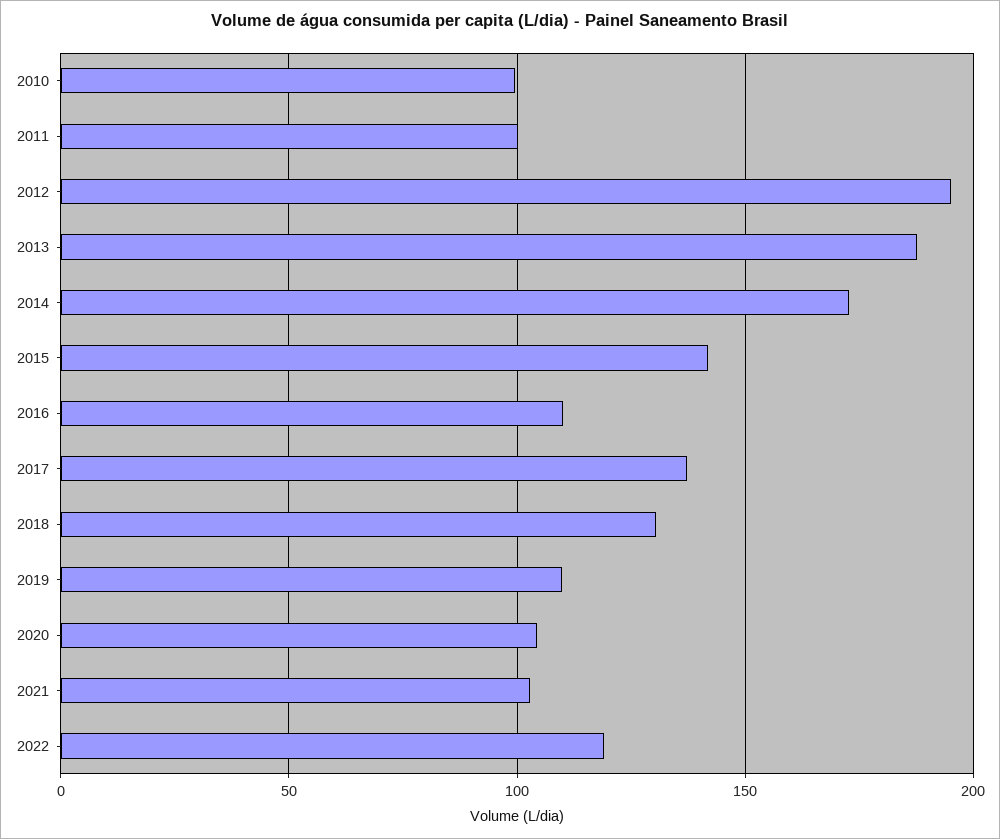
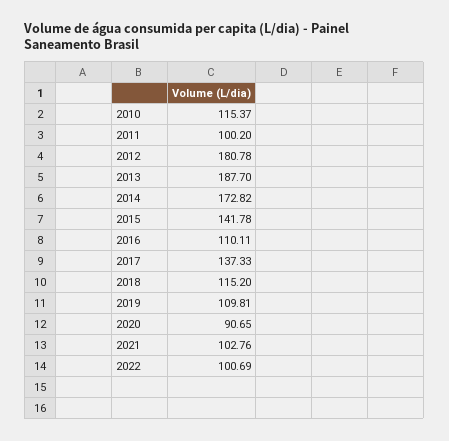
  {
-   "2010": 100,
+   "2010": 115.37,
    "2011": 100.2,
-   "2012": 195,
+   "2012": 180.78,
    "2013": 187.7,
    "2014": 172.82,
    "2015": 141.78,
    "2016": 110.11,
    "2017": 137.33,
-   "2018": 130,
+   "2018": 115.2,
    "2019": 109.81,
-   "2020": 105,
+   "2020": 90.65,
    "2021": 102.76,
-   "2022": 120
+   "2022": 100.69
  }

